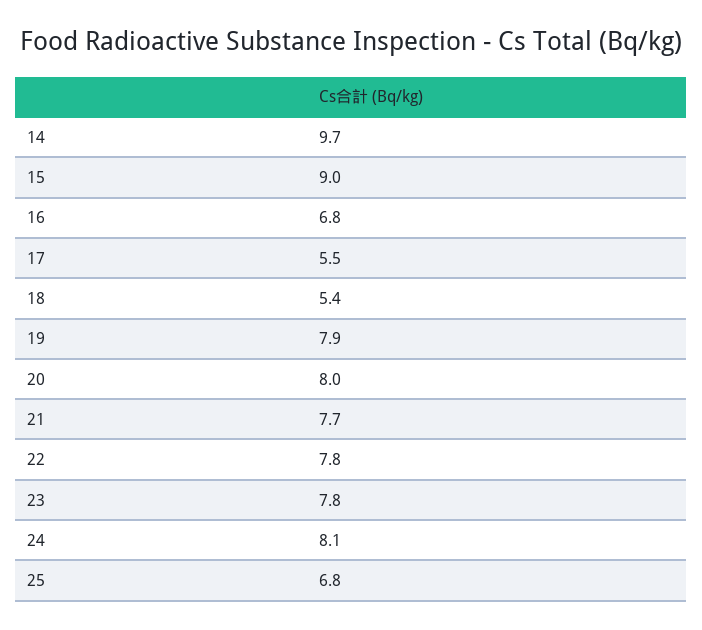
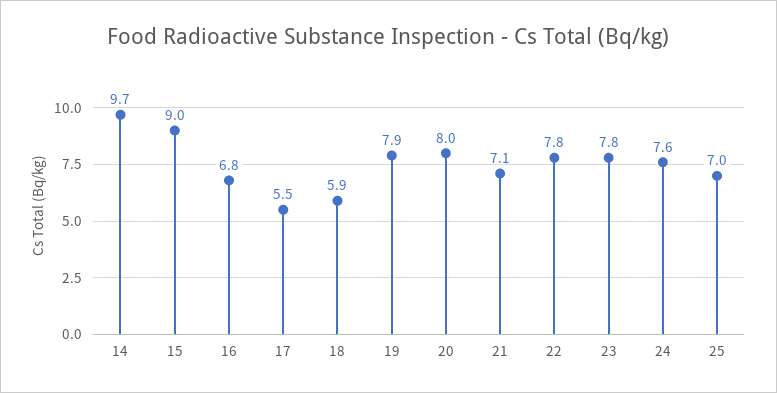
  {
    "14": 9.7,
    "15": 9,
    "16": 6.8,
    "17": 5.5,
-   "18": 5.4,
+   "18": 5.9,
    "19": 7.9,
    "20": 8,
-   "21": 7.7,
+   "21": 7.1,
    "22": 7.8,
    "23": 7.8,
-   "24": 8.1,
+   "24": 7.6,
-   "25": 6.8
+   "25": 7
  }

